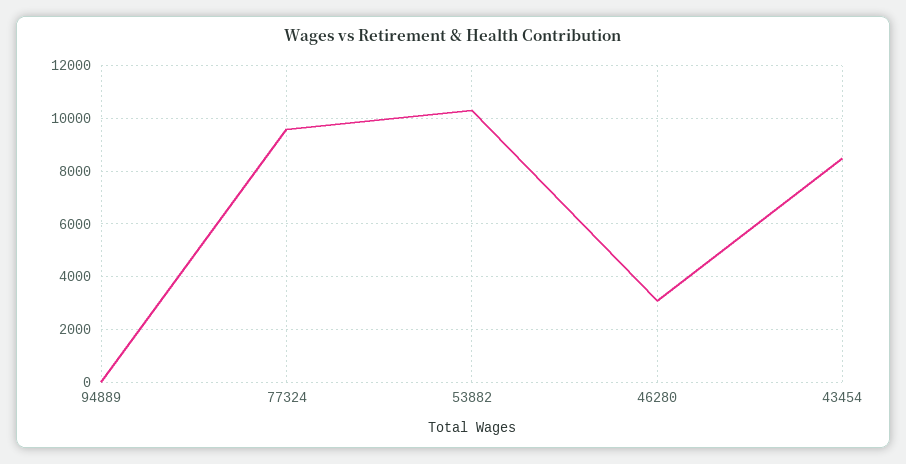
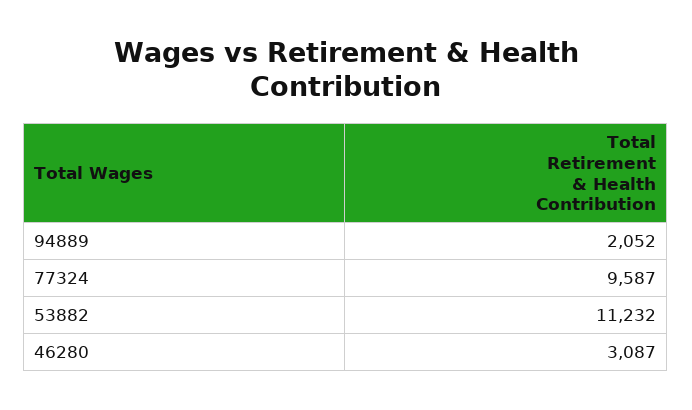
  {
-   "94889": 0,
+   "94889": 2052,
    "77324": 9587,
-   "53882": 10250,
+   "53882": 11232,
-   "46280": 3087,
+   "46280": 3087
-   "43454": 8500
  }

